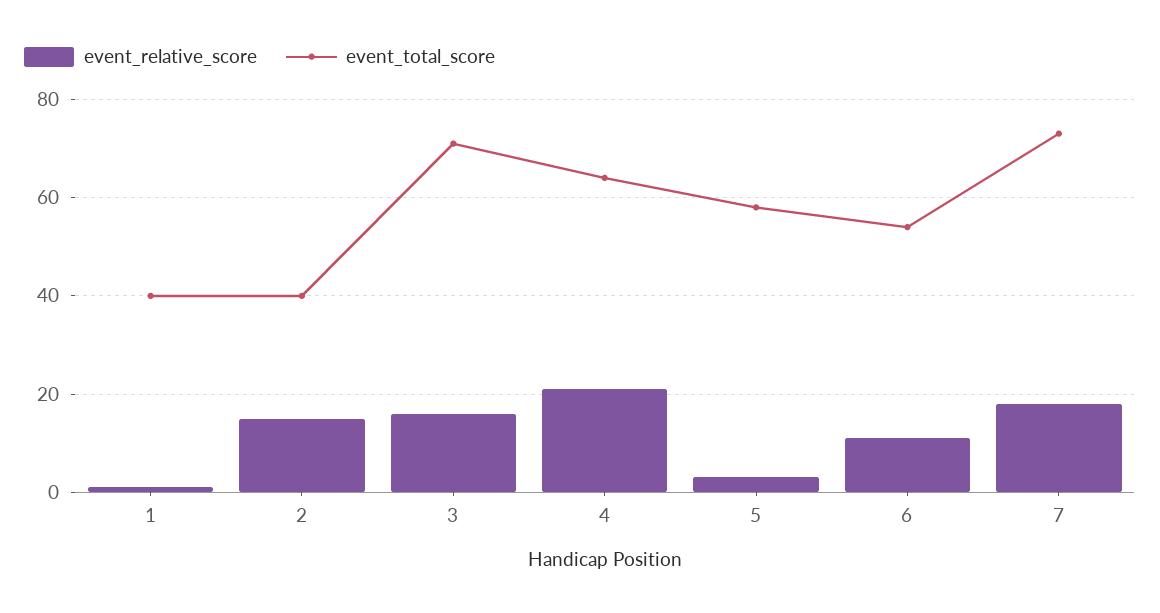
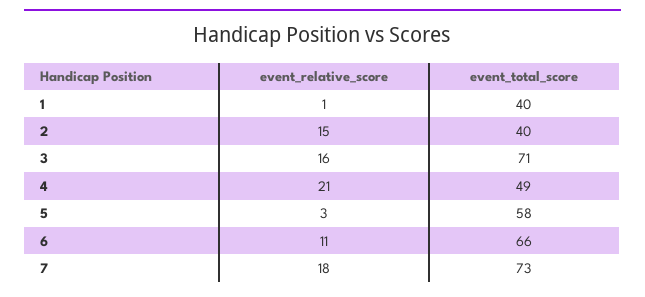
  {
    "event_relative_score": {
      "1": 1,
      "2": 15,
      "3": 16,
      "4": 21,
      "5": 3,
      "6": 11,
      "7": 18
    },
    "event_total_score": {
      "1": 40,
      "2": 40,
      "3": 71,
-     "4": 65,
+     "4": 49,
      "5": 58,
-     "6": 55,
+     "6": 66,
      "7": 73
    }
  }

